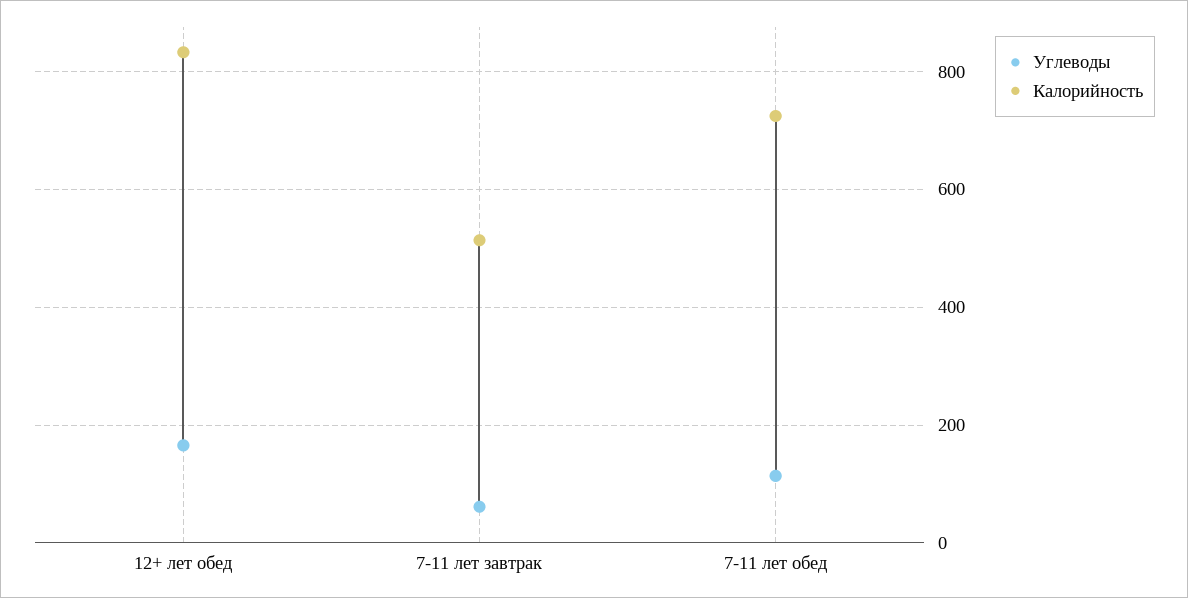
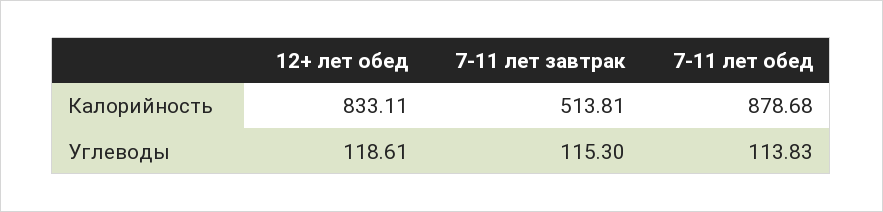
  {
    "Углеводы": {
-     "12+ лет обед": 160,
+     "12+ лет обед": 118.61,
-     "7-11 лет завтрак": 60,
+     "7-11 лет завтрак": 115.3,
      "7-11 лет обед": 113.83
    },
    "Калорийность": {
      "12+ лет обед": 833.11,
      "7-11 лет завтрак": 513.81,
-     "7-11 лет обед": 720
+     "7-11 лет обед": 878.68
    }
  }

